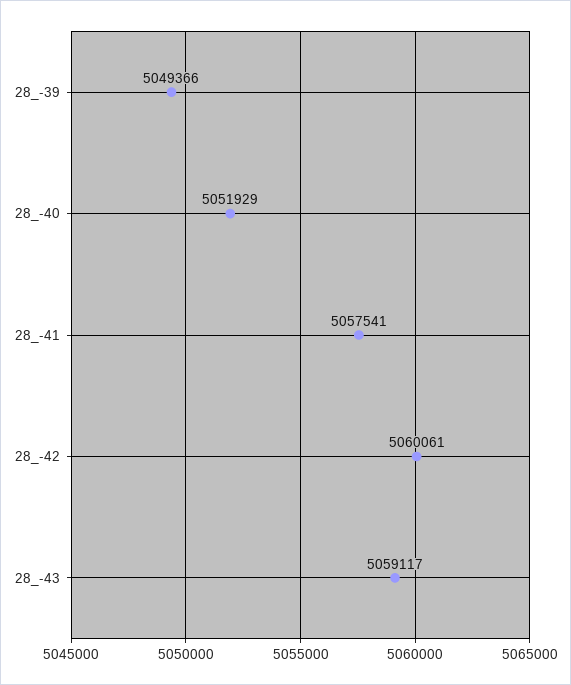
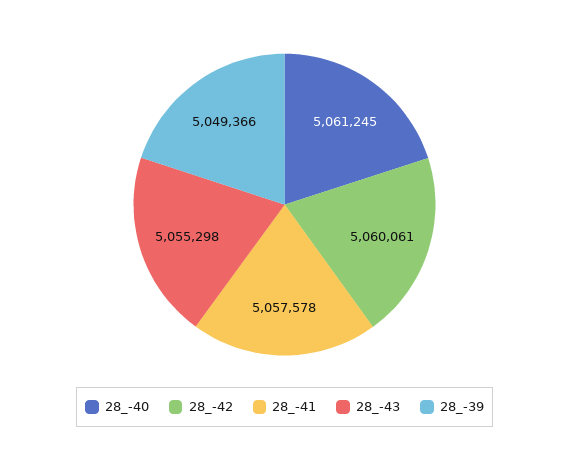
  {
    "28_-39": 5049366,
-   "28_-40": 5051929,
+   "28_-40": 5061245,
-   "28_-41": 5057541,
+   "28_-41": 5057578,
    "28_-42": 5060061,
-   "28_-43": 5059117
+   "28_-43": 5055298
  }

